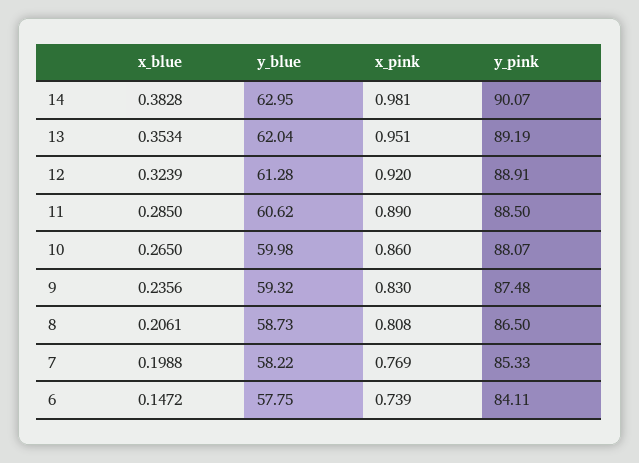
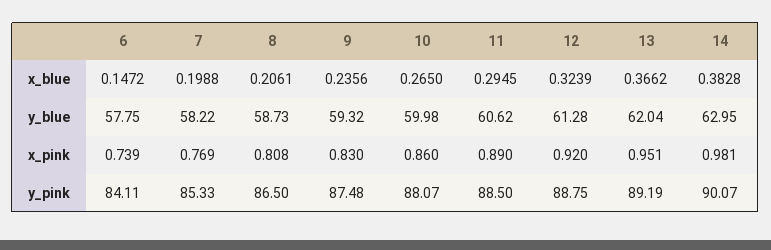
  {
    "x_blue": {
      "14": 0.3828,
-     "13": 0.3534,
+     "13": 0.3662,
      "12": 0.3239,
-     "11": 0.285,
+     "11": 0.2945,
      "10": 0.265,
      "9": 0.2356,
      "8": 0.2061,
      "7": 0.1988,
      "6": 0.1472
    },
    "y_blue": {
      "14": 62.95,
      "13": 62.04,
      "12": 61.28,
      "11": 60.62,
      "10": 59.98,
      "9": 59.32,
      "8": 58.73,
      "7": 58.22,
      "6": 57.75
    },
    "x_pink": {
      "14": 0.981,
      "13": 0.951,
      "12": 0.92,
      "11": 0.89,
      "10": 0.86,
      "9": 0.83,
      "8": 0.808,
      "7": 0.769,
      "6": 0.739
    },
    "y_pink": {
      "14": 90.07,
      "13": 89.19,
-     "12": 88.91,
+     "12": 88.75,
      "11": 88.5,
      "10": 88.07,
      "9": 87.48,
      "8": 86.5,
      "7": 85.33,
      "6": 84.11
    }
  }

